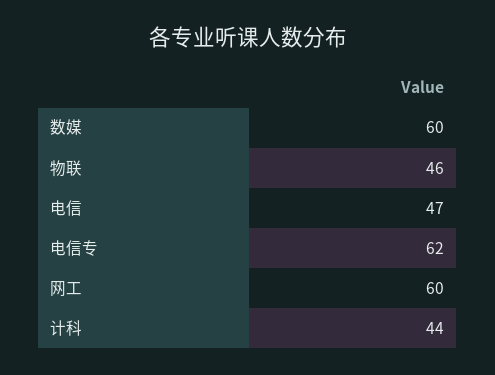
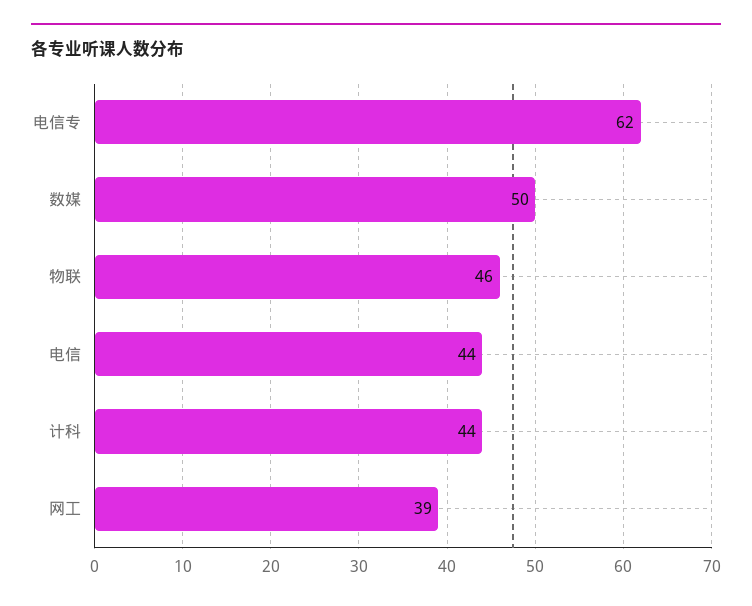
  {
-   "数媒": 60,
+   "数媒": 50,
    "物联": 46,
-   "电信": 47,
+   "电信": 44,
    "电信专": 62,
-   "网工": 60,
+   "网工": 39,
    "计科": 44
  }

